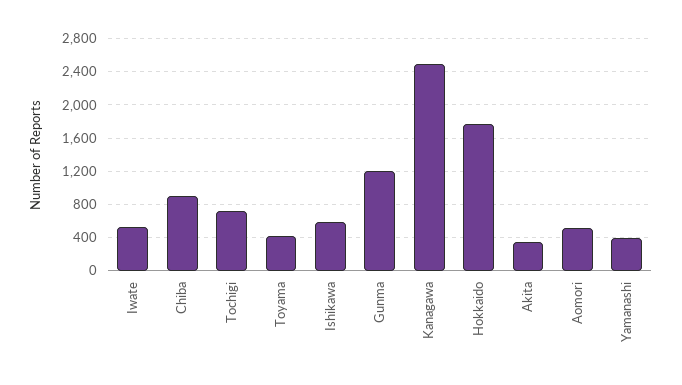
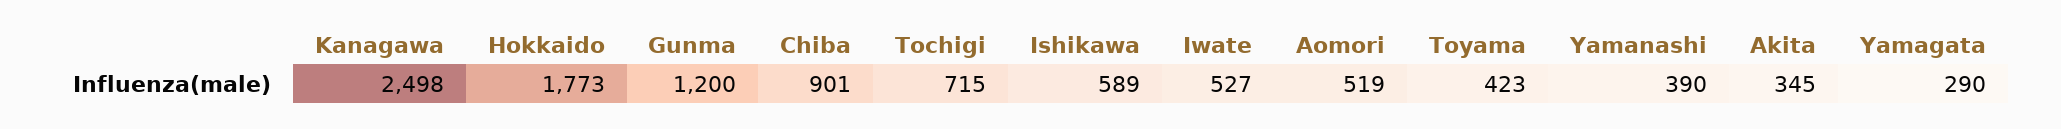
  {
    "Iwate": 527,
    "Chiba": 901,
    "Tochigi": 715,
    "Toyama": 423,
    "Ishikawa": 589,
    "Gunma": 1200,
    "Kanagawa": 2498,
    "Hokkaido": 1773,
    "Akita": 345,
    "Aomori": 519,
-   "Yamanashi": 390
+   "Yamanashi": 390,
+   "Yamagata": 290
  }

